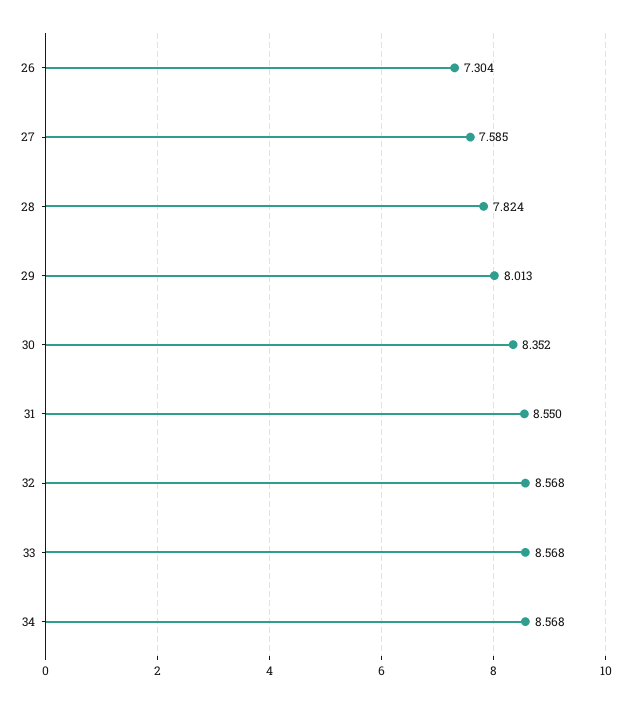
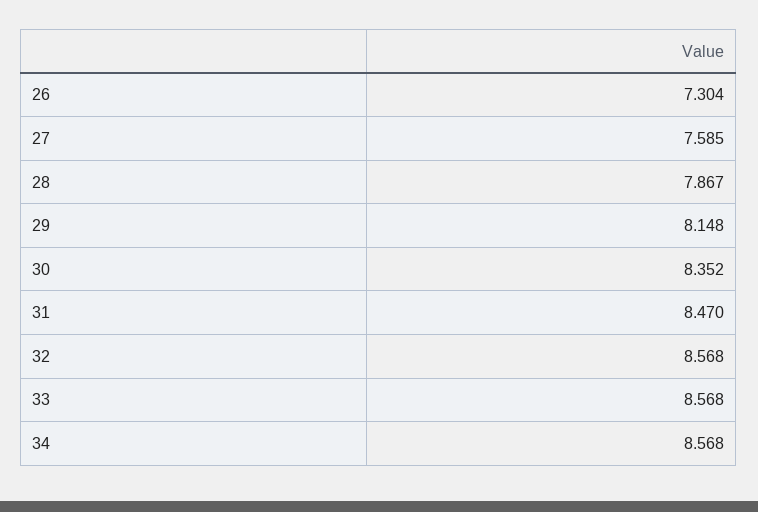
  {
    "26": 7.304,
    "27": 7.585,
-   "28": 7.824,
+   "28": 7.867,
-   "29": 8.013,
+   "29": 8.148,
    "30": 8.352,
-   "31": 8.55,
+   "31": 8.47,
    "32": 8.568,
    "33": 8.568,
    "34": 8.568
  }

